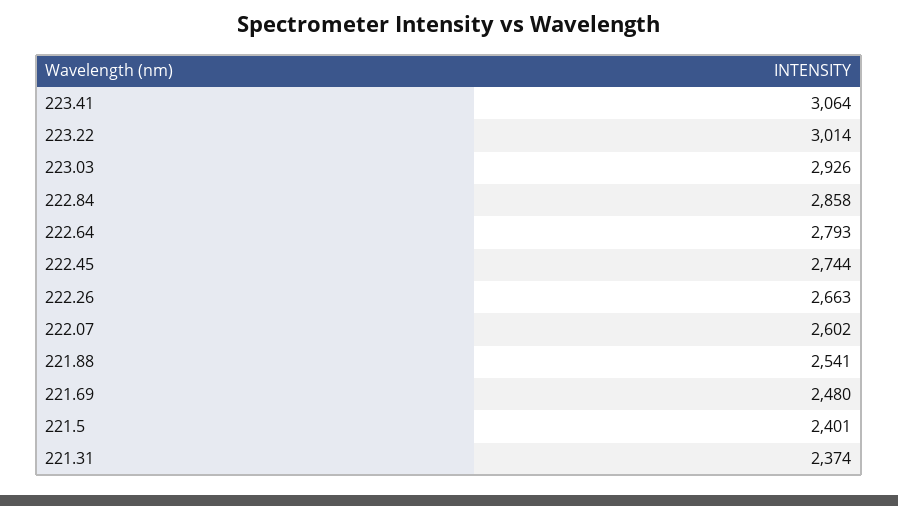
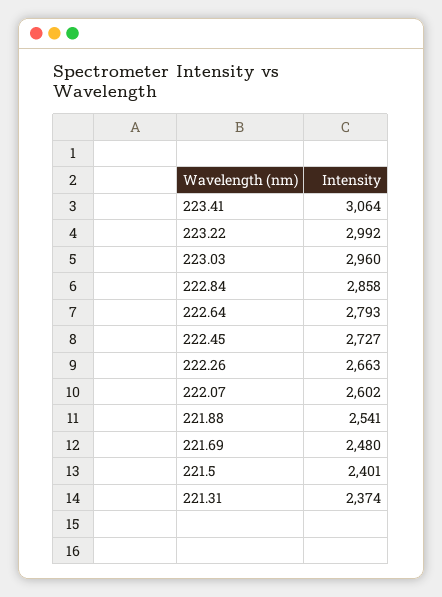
  {
    "223.41": 3064,
-   "223.22": 3014,
+   "223.22": 2992,
-   "223.03": 2926,
+   "223.03": 2960,
    "222.84": 2858,
    "222.64": 2793,
-   "222.45": 2744,
+   "222.45": 2727,
    "222.26": 2663,
    "222.07": 2602,
    "221.88": 2541,
    "221.69": 2480,
    "221.5": 2401,
    "221.31": 2374
  }

